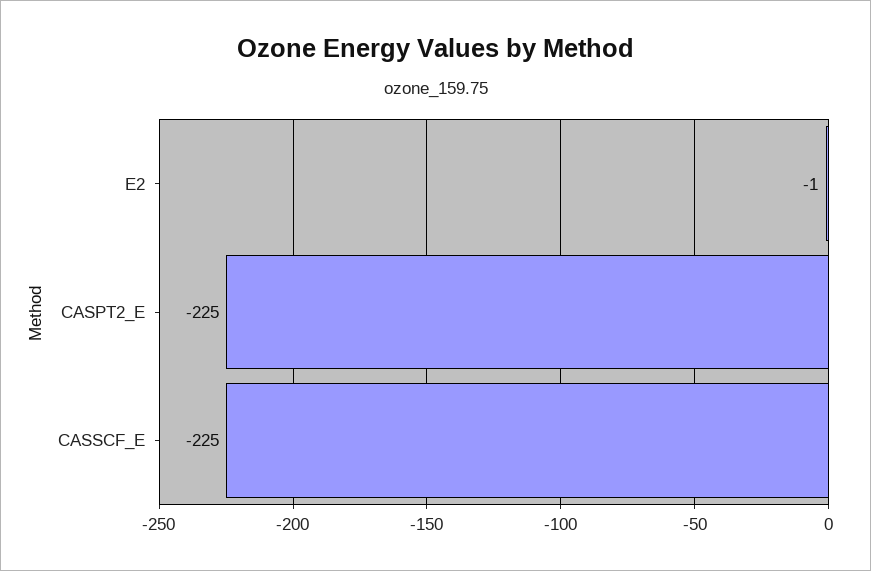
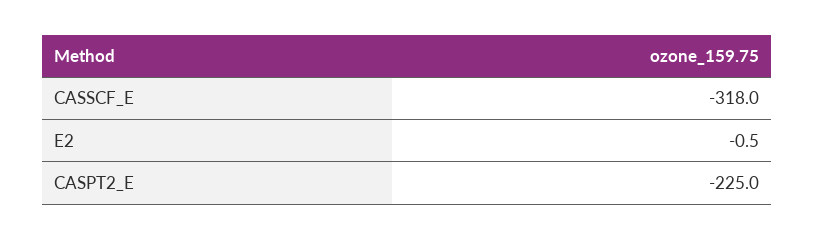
  {
    "E2": -0.5,
    "CASPT2_E": -225,
-   "CASSCF_E": -225
+   "CASSCF_E": -318
  }

